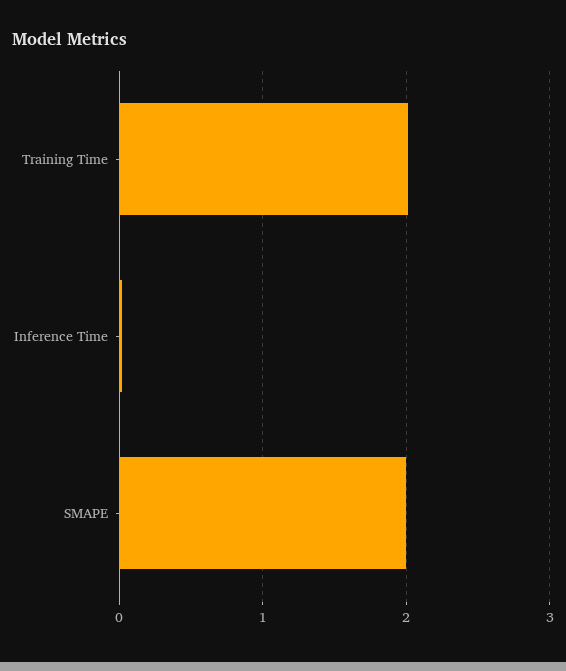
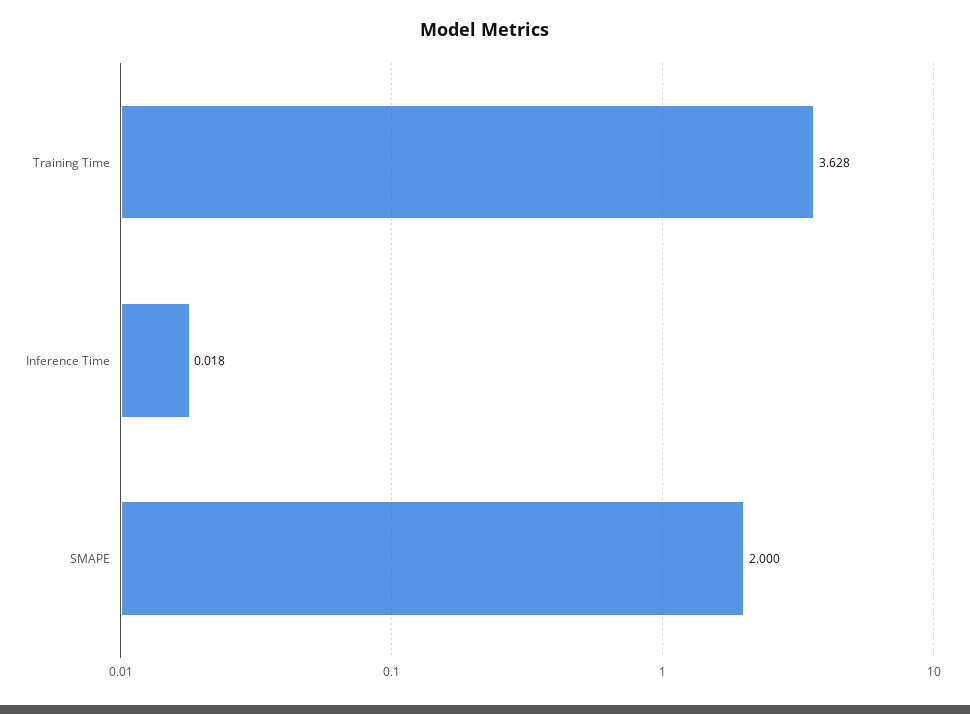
  {
-   "Training Time": 2,
+   "Training Time": 3.628,
    "Inference Time": 0.018,
    "SMAPE": 2
  }

